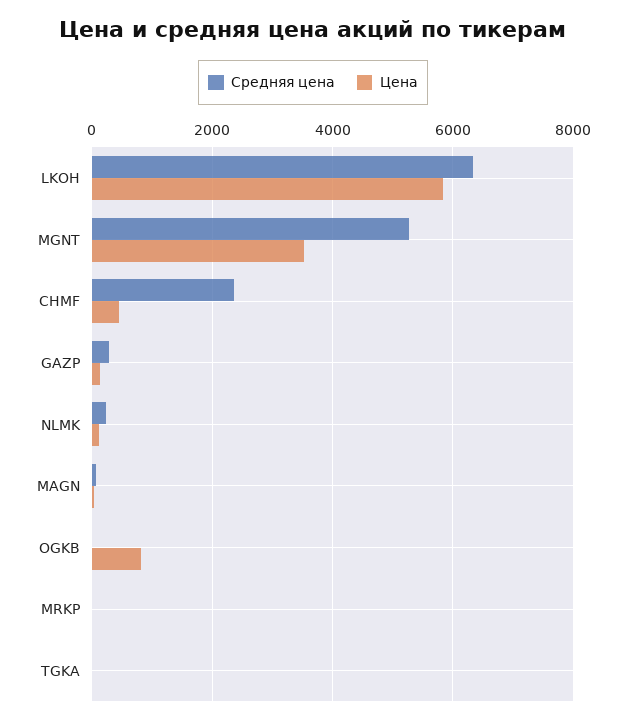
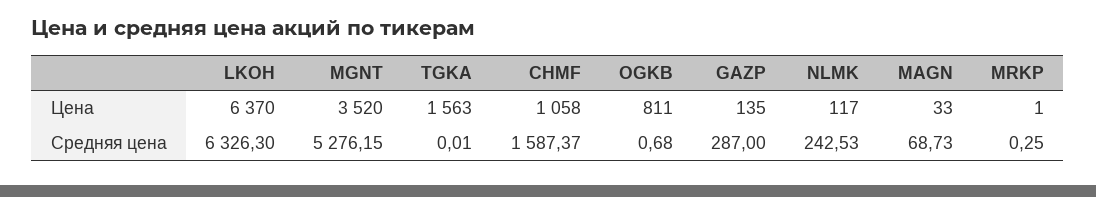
  {
    "Средняя цена": {
      "LKOH": 6326.3,
      "MGNT": 5276.15,
-     "CHMF": 2400,
+     "CHMF": 1587.37,
      "GAZP": 287,
      "NLMK": 242.53,
      "MAGN": 68.73,
      "OGKB": 0.68,
      "MRKP": 0.25,
      "TGKA": 0.01
    },
    "Цена": {
-     "LKOH": 5800,
+     "LKOH": 6370,
      "MGNT": 3520,
-     "CHMF": 400,
+     "CHMF": 1058,
      "GAZP": 135,
      "NLMK": 117,
      "MAGN": 33,
      "OGKB": 811,
      "MRKP": 1,
-     "TGKA": 0
+     "TGKA": 1563
    }
  }

